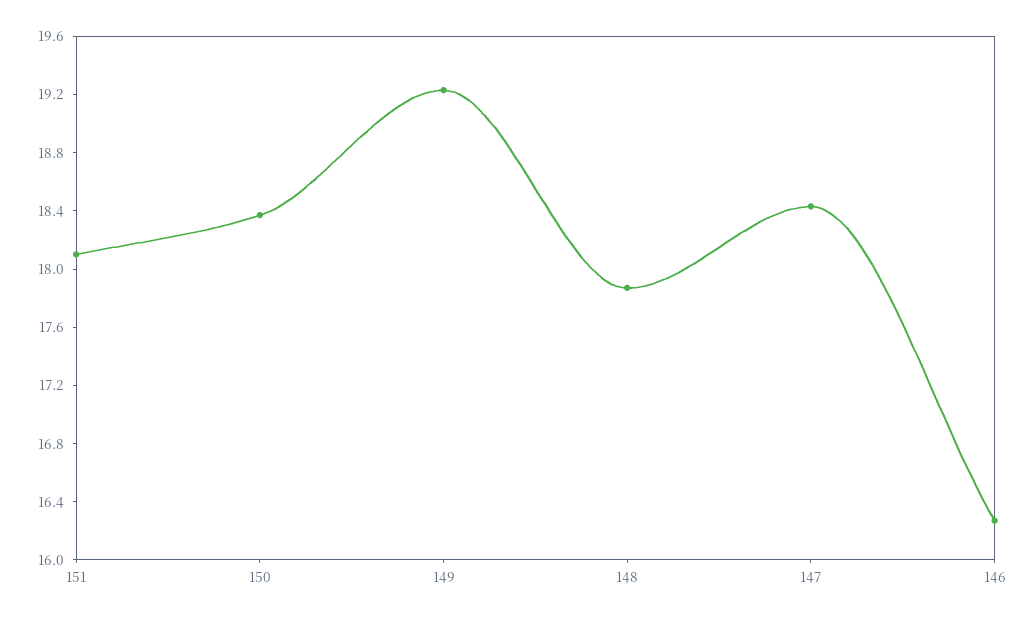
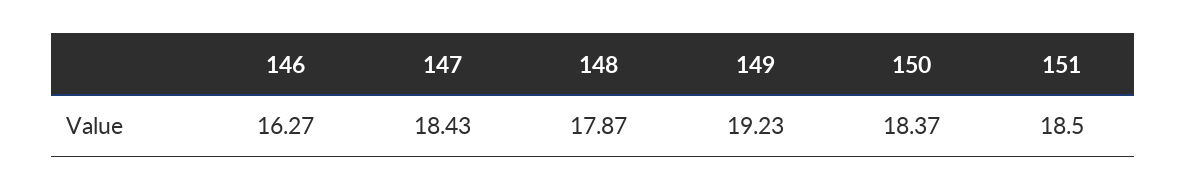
  {
-   "151": 18.1,
+   "151": 18.5,
    "150": 18.37,
    "149": 19.23,
    "148": 17.87,
    "147": 18.43,
    "146": 16.27
  }

